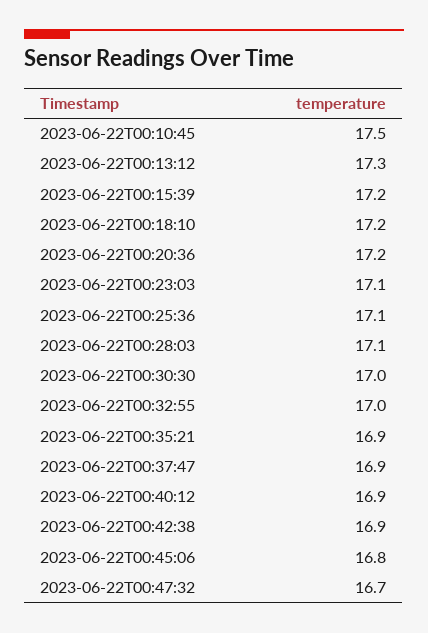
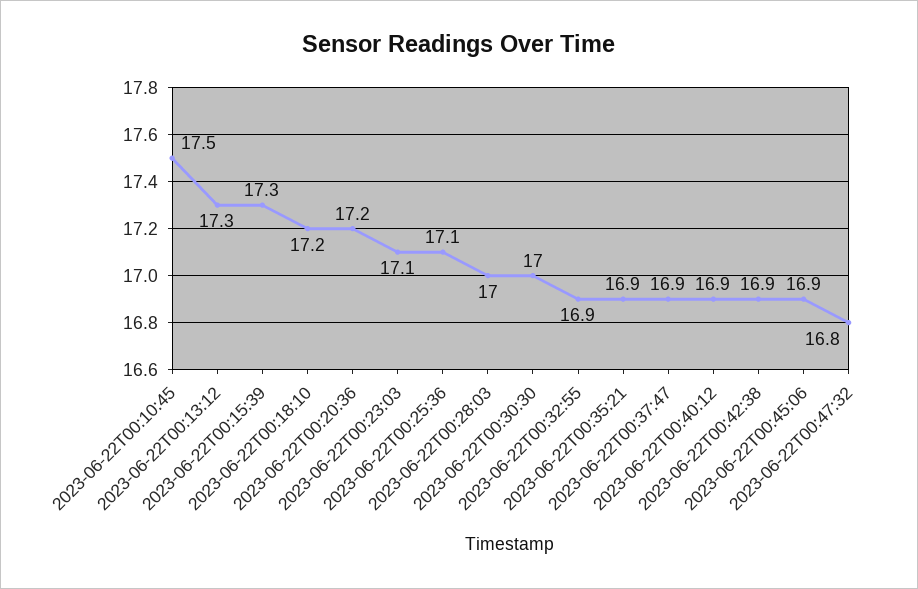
  {
    "2023-06-22T00:10:45": 17.5,
    "2023-06-22T00:13:12": 17.3,
-   "2023-06-22T00:15:39": 17.2,
+   "2023-06-22T00:15:39": 17.3,
    "2023-06-22T00:18:10": 17.2,
    "2023-06-22T00:20:36": 17.2,
    "2023-06-22T00:23:03": 17.1,
    "2023-06-22T00:25:36": 17.1,
-   "2023-06-22T00:28:03": 17.1,
+   "2023-06-22T00:28:03": 17,
    "2023-06-22T00:30:30": 17,
-   "2023-06-22T00:32:55": 17,
+   "2023-06-22T00:32:55": 16.9,
    "2023-06-22T00:35:21": 16.9,
    "2023-06-22T00:37:47": 16.9,
    "2023-06-22T00:40:12": 16.9,
    "2023-06-22T00:42:38": 16.9,
-   "2023-06-22T00:45:06": 16.8,
+   "2023-06-22T00:45:06": 16.9,
-   "2023-06-22T00:47:32": 16.7
+   "2023-06-22T00:47:32": 16.8
  }

